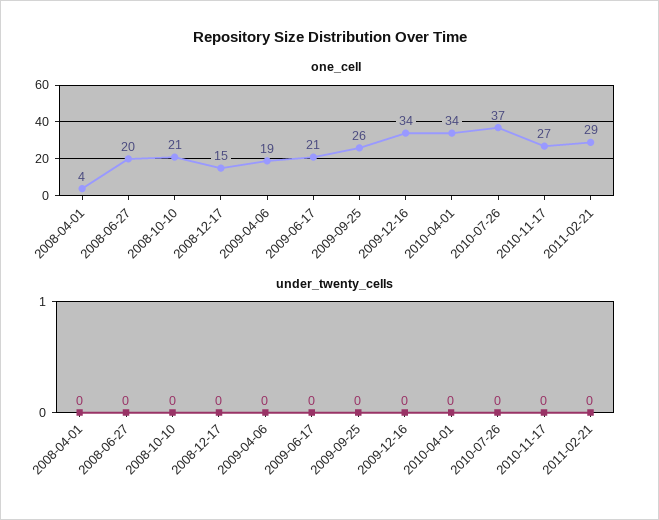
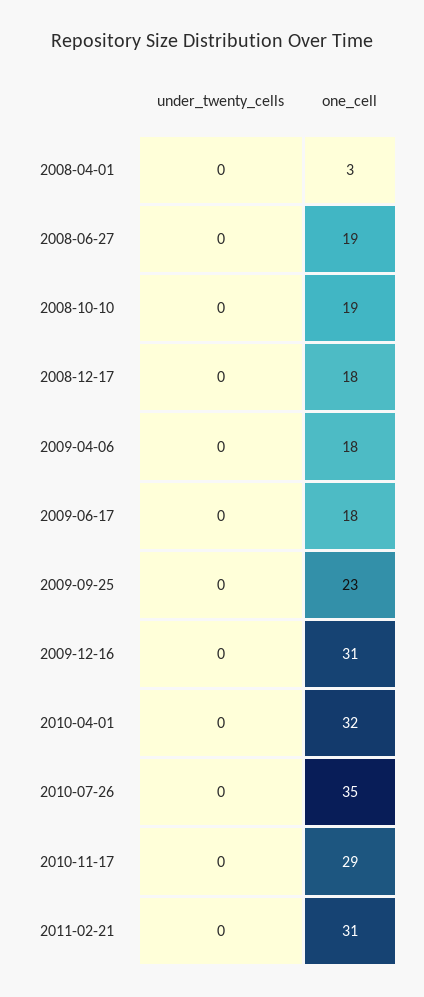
  {
    "one_cell": {
-     "2008-04-01": 4,
+     "2008-04-01": 3,
-     "2008-06-27": 20,
+     "2008-06-27": 19,
-     "2008-10-10": 21,
+     "2008-10-10": 19,
-     "2008-12-17": 15,
+     "2008-12-17": 18,
-     "2009-04-06": 19,
+     "2009-04-06": 18,
-     "2009-06-17": 21,
+     "2009-06-17": 18,
-     "2009-09-25": 26,
+     "2009-09-25": 23,
-     "2009-12-16": 34,
+     "2009-12-16": 31,
-     "2010-04-01": 34,
+     "2010-04-01": 32,
-     "2010-07-26": 37,
+     "2010-07-26": 35,
-     "2010-11-17": 27,
+     "2010-11-17": 29,
-     "2011-02-21": 29
+     "2011-02-21": 31
    },
    "under_twenty_cells": {
      "2008-04-01": 0,
      "2008-06-27": 0,
      "2008-10-10": 0,
      "2008-12-17": 0,
      "2009-04-06": 0,
      "2009-06-17": 0,
      "2009-09-25": 0,
      "2009-12-16": 0,
      "2010-04-01": 0,
      "2010-07-26": 0,
      "2010-11-17": 0,
      "2011-02-21": 0
    }
  }

